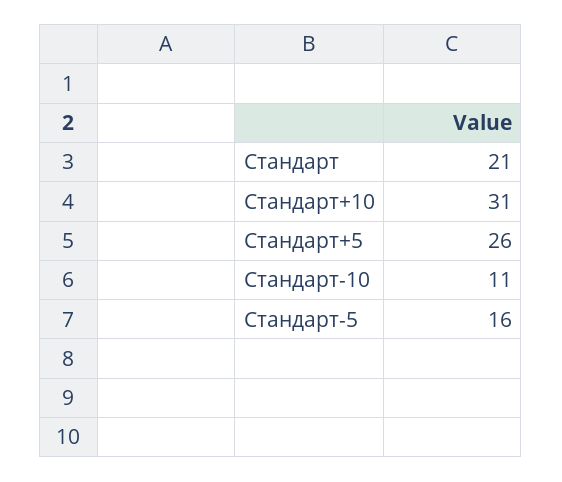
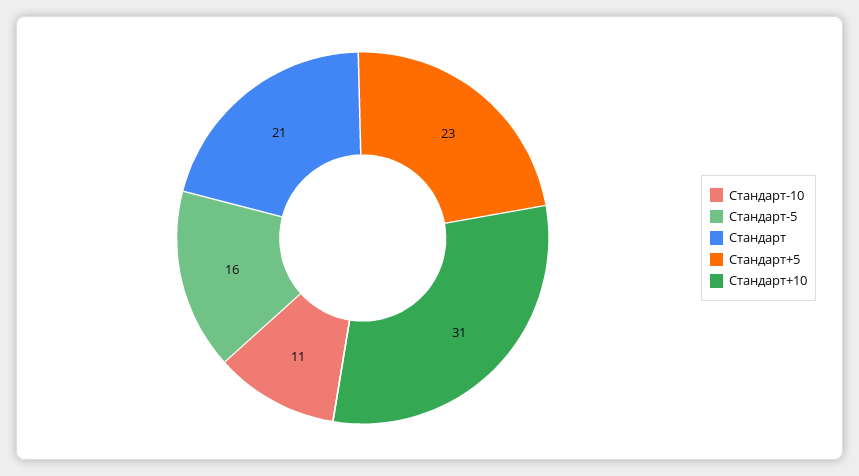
  {
    "Стандарт": 21,
    "Стандарт+10": 31,
-   "Стандарт+5": 26,
+   "Стандарт+5": 23,
    "Стандарт-10": 11,
    "Стандарт-5": 16
  }

